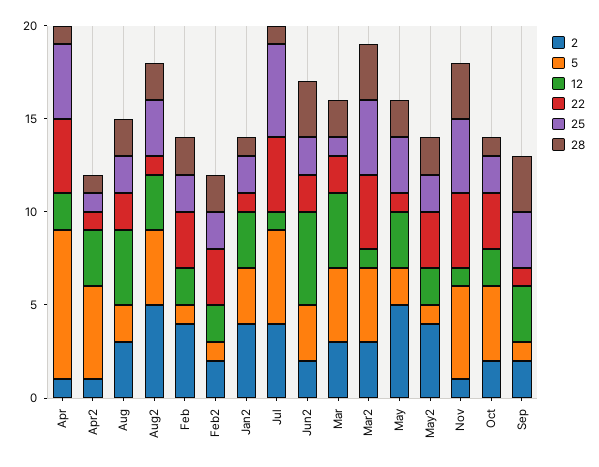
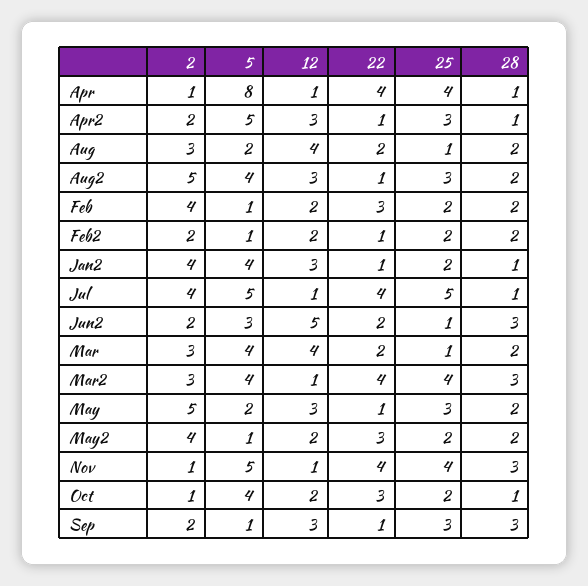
  {
    "2": {
      "Apr": 1,
-     "Apr2": 1,
+     "Apr2": 2,
      "Aug": 3,
      "Aug2": 5,
      "Feb": 4,
      "Feb2": 2,
      "Jan2": 4,
      "Jul": 4,
      "Jun2": 2,
      "Mar": 3,
      "Mar2": 3,
      "May": 5,
      "May2": 4,
      "Nov": 1,
-     "Oct": 2,
+     "Oct": 1,
      "Sep": 2
    },
    "5": {
      "Apr": 8,
      "Apr2": 5,
      "Aug": 2,
      "Aug2": 4,
      "Feb": 1,
      "Feb2": 1,
-     "Jan2": 3,
+     "Jan2": 4,
      "Jul": 5,
      "Jun2": 3,
      "Mar": 4,
      "Mar2": 4,
      "May": 2,
      "May2": 1,
      "Nov": 5,
      "Oct": 4,
      "Sep": 1
    },
    "12": {
-     "Apr": 2,
+     "Apr": 1,
      "Apr2": 3,
      "Aug": 4,
      "Aug2": 3,
      "Feb": 2,
      "Feb2": 2,
      "Jan2": 3,
      "Jul": 1,
      "Jun2": 5,
      "Mar": 4,
      "Mar2": 1,
      "May": 3,
      "May2": 2,
      "Nov": 1,
      "Oct": 2,
      "Sep": 3
    },
    "22": {
      "Apr": 4,
      "Apr2": 1,
      "Aug": 2,
      "Aug2": 1,
      "Feb": 3,
-     "Feb2": 3,
+     "Feb2": 1,
      "Jan2": 1,
      "Jul": 4,
      "Jun2": 2,
      "Mar": 2,
      "Mar2": 4,
      "May": 1,
      "May2": 3,
      "Nov": 4,
      "Oct": 3,
      "Sep": 1
    },
    "25": {
      "Apr": 4,
-     "Apr2": 1,
+     "Apr2": 3,
-     "Aug": 2,
+     "Aug": 1,
      "Aug2": 3,
      "Feb": 2,
      "Feb2": 2,
      "Jan2": 2,
      "Jul": 5,
-     "Jun2": 2,
+     "Jun2": 1,
      "Mar": 1,
      "Mar2": 4,
      "May": 3,
      "May2": 2,
      "Nov": 4,
      "Oct": 2,
      "Sep": 3
    },
    "28": {
      "Apr": 1,
      "Apr2": 1,
      "Aug": 2,
      "Aug2": 2,
      "Feb": 2,
      "Feb2": 2,
      "Jan2": 1,
      "Jul": 1,
      "Jun2": 3,
      "Mar": 2,
      "Mar2": 3,
      "May": 2,
      "May2": 2,
      "Nov": 3,
      "Oct": 1,
      "Sep": 3
    }
  }

